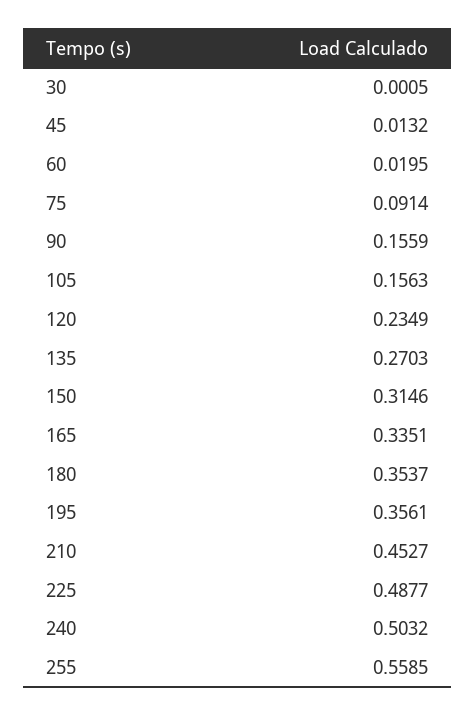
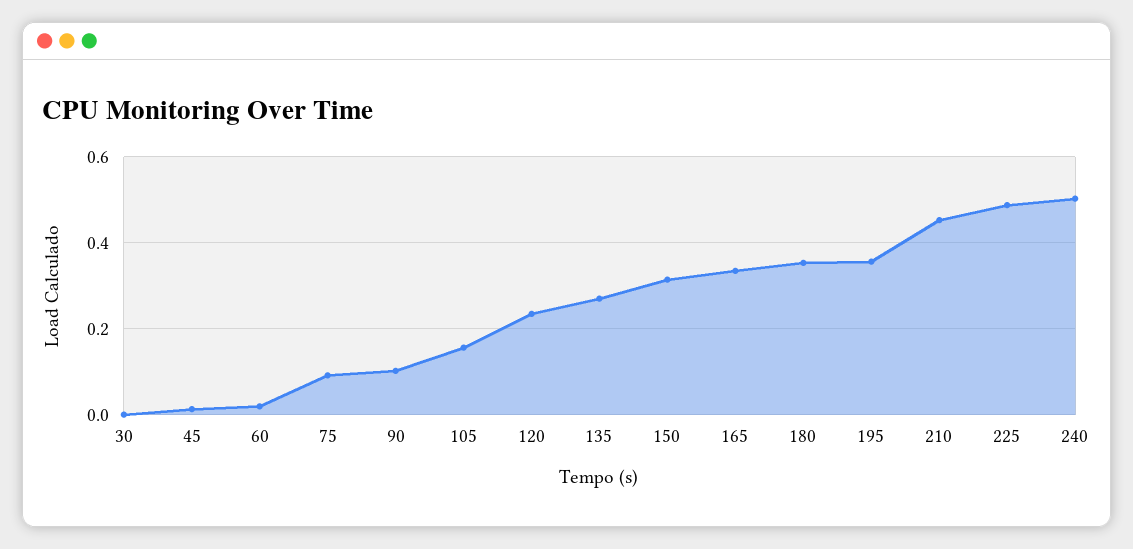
  {
    "30": 0.0005,
    "45": 0.0132,
    "60": 0.0195,
    "75": 0.0914,
-   "90": 0.1559,
+   "90": 0.1,
    "105": 0.1563,
    "120": 0.2349,
    "135": 0.2703,
    "150": 0.3146,
    "165": 0.3351,
    "180": 0.3537,
    "195": 0.3561,
    "210": 0.4527,
    "225": 0.4877,
-   "240": 0.5032,
+   "240": 0.5032
-   "255": 0.5585
  }

